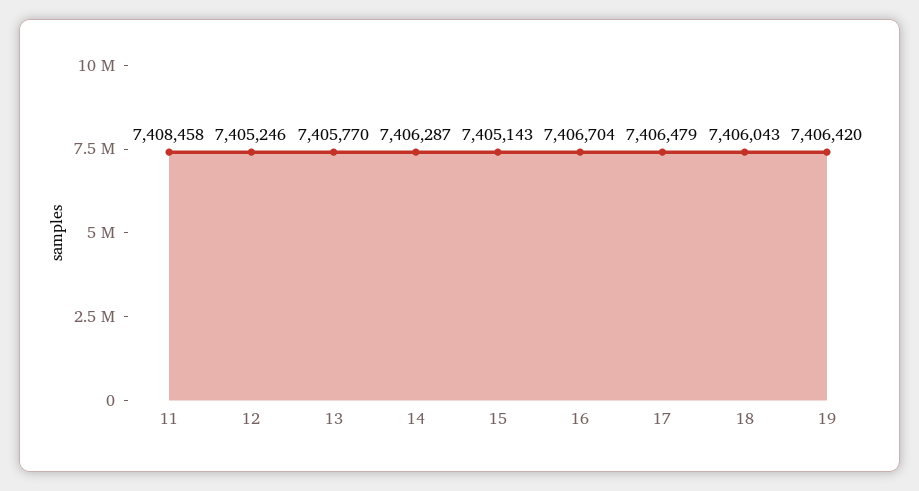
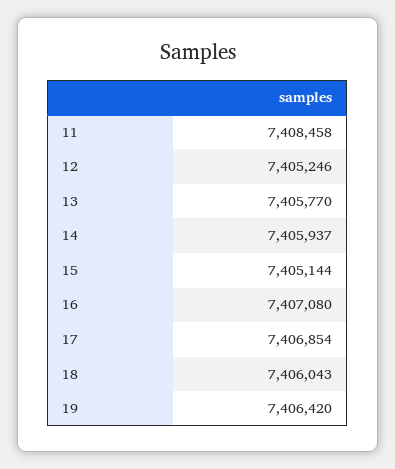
  {
    "11": 7408458,
    "12": 7405246,
    "13": 7405770,
-   "14": 7406287,
+   "14": 7405937,
-   "15": 7405143,
+   "15": 7405144,
-   "16": 7406704,
+   "16": 7407080,
-   "17": 7406479,
+   "17": 7406854,
    "18": 7406043,
    "19": 7406420
  }

